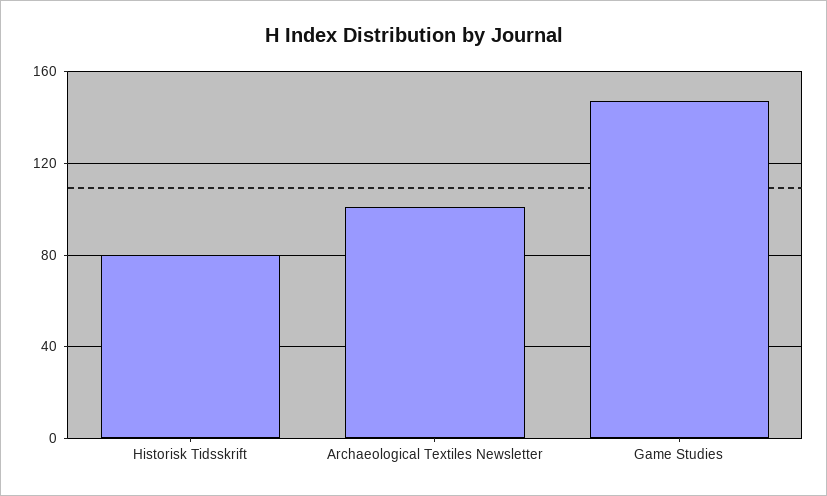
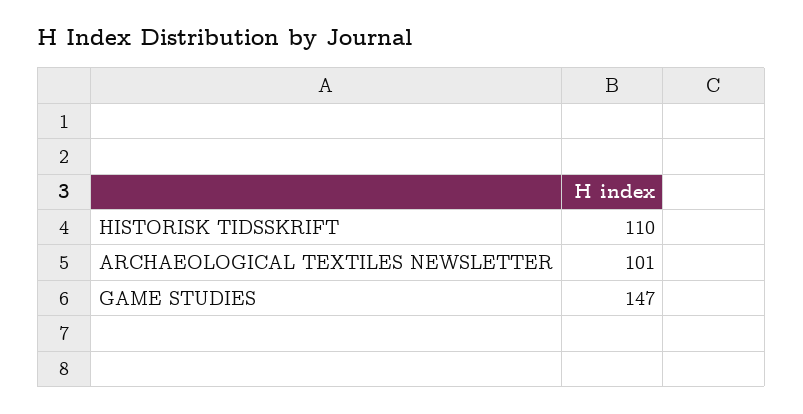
  {
-   "Historisk Tidsskrift": 80,
+   "Historisk Tidsskrift": 110,
    "Archaeological Textiles Newsletter": 101,
    "Game Studies": 147
  }

